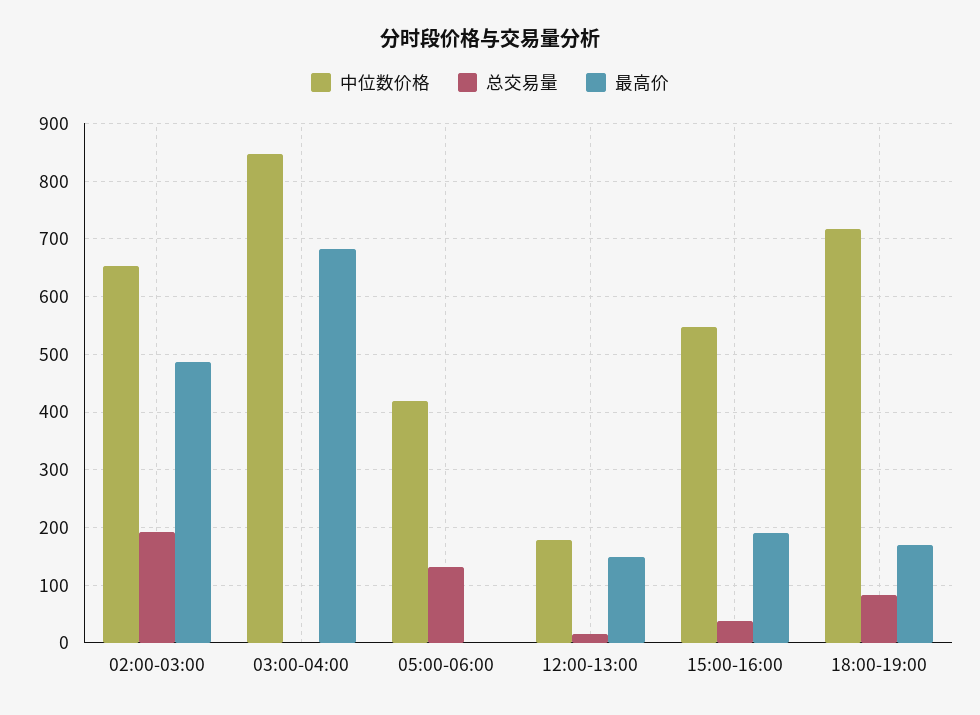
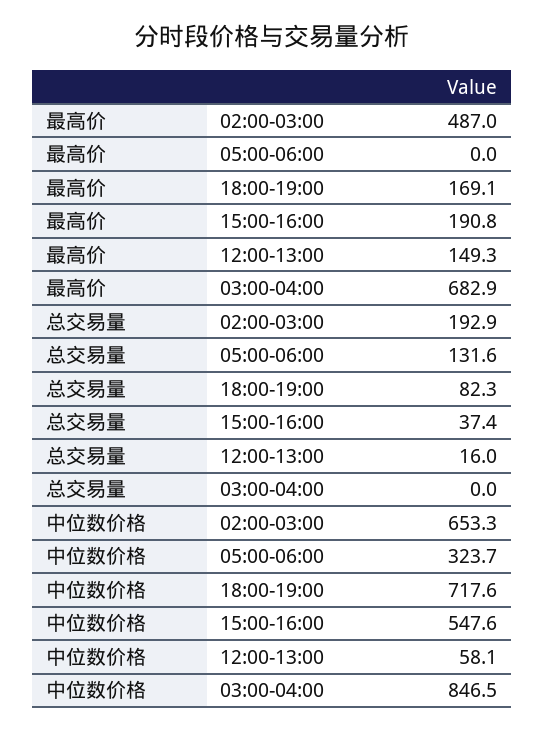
  {
    "中位数价格": {
      "02:00-03:00": 653.3,
      "03:00-04:00": 846.5,
-     "05:00-06:00": 420,
+     "05:00-06:00": 323.7,
-     "12:00-13:00": 180,
+     "12:00-13:00": 58.1,
      "15:00-16:00": 547.6,
      "18:00-19:00": 717.6
    },
    "总交易量": {
      "02:00-03:00": 192.9,
      "03:00-04:00": 0,
      "05:00-06:00": 131.6,
      "12:00-13:00": 16,
      "15:00-16:00": 37.4,
      "18:00-19:00": 82.3
    },
    "最高价": {
      "02:00-03:00": 487,
      "03:00-04:00": 682.9,
      "05:00-06:00": 0,
      "12:00-13:00": 149.3,
      "15:00-16:00": 190.8,
      "18:00-19:00": 169.1
    }
  }

